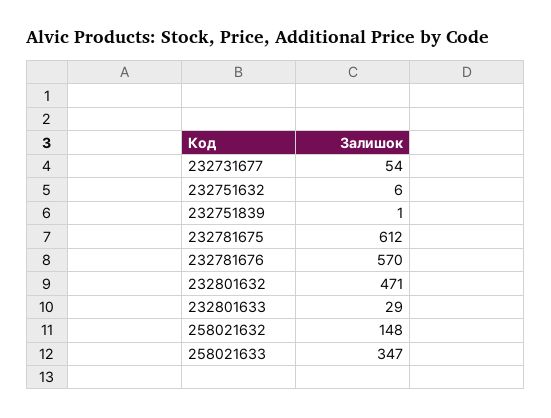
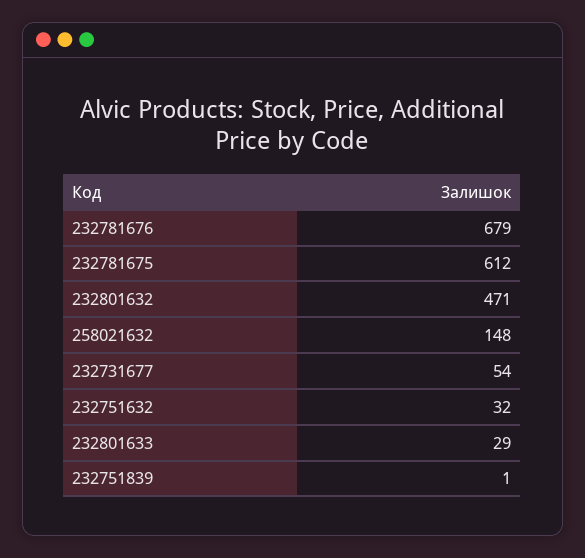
  {
    "232731677": 54,
-   "232751632": 6,
+   "232751632": 32,
    "232751839": 1,
    "232781675": 612,
-   "232781676": 570,
+   "232781676": 679,
    "232801632": 471,
    "232801633": 29,
-   "258021632": 148,
+   "258021632": 148
-   "258021633": 347
  }

